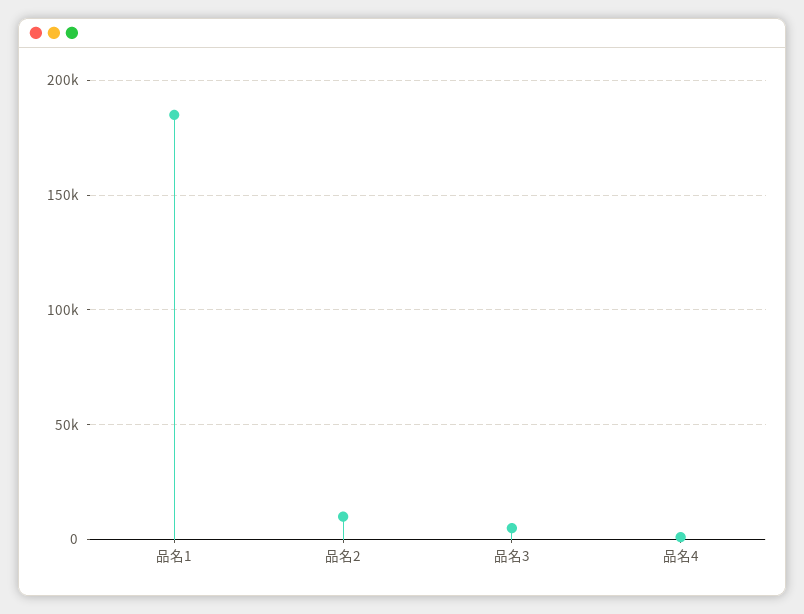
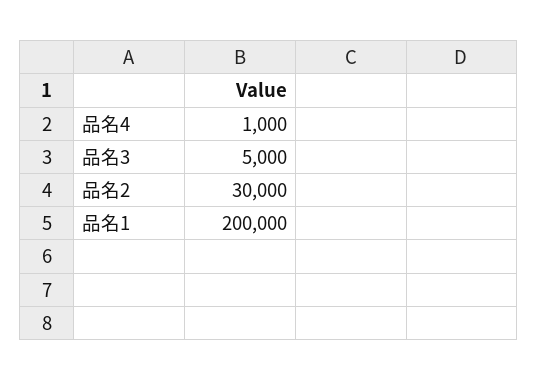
  {
-   "品名1": 185000,
+   "品名1": 200000,
-   "品名2": 10000,
+   "品名2": 30000,
    "品名3": 5000,
    "品名4": 1000
  }

